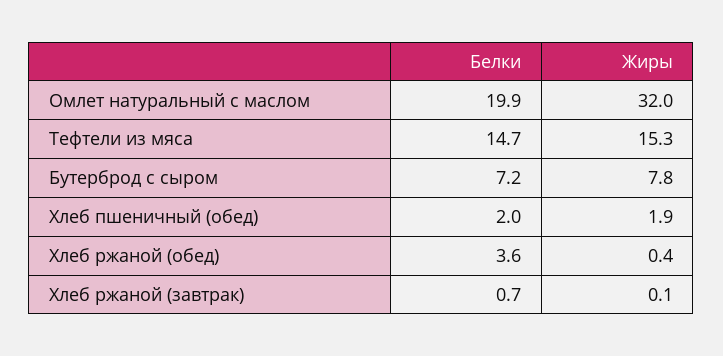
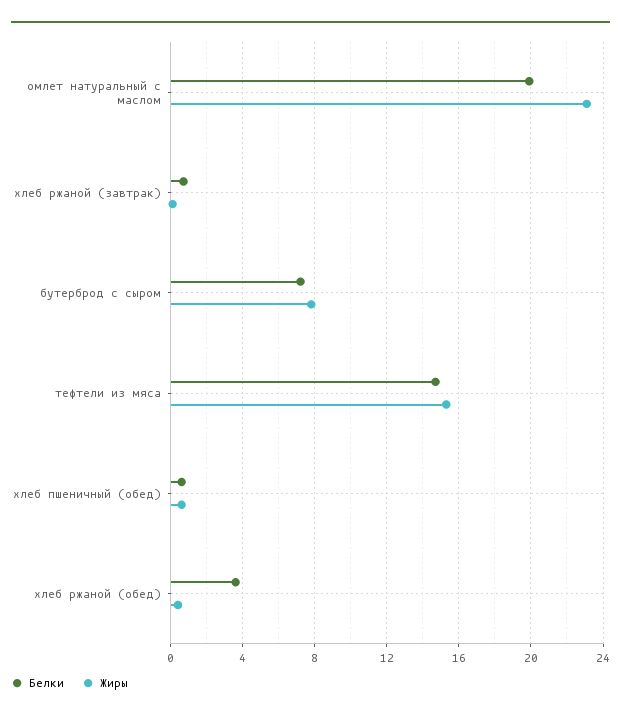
  {
    "Белки": {
      "Омлет натуральный с маслом": 19.9,
      "Тефтели из мяса": 14.7,
      "Бутерброд с сыром": 7.2,
-     "Хлеб пшеничный (обед)": 2,
+     "Хлеб пшеничный (обед)": 0.5,
      "Хлеб ржаной (обед)": 3.6,
      "Хлеб ржаной (завтрак)": 0.7
    },
    "Жиры": {
-     "Омлет натуральный с маслом": 32,
+     "Омлет натуральный с маслом": 23,
      "Тефтели из мяса": 15.3,
      "Бутерброд с сыром": 7.8,
-     "Хлеб пшеничный (обед)": 1.9,
+     "Хлеб пшеничный (обед)": 0.5,
      "Хлеб ржаной (обед)": 0.4,
      "Хлеб ржаной (завтрак)": 0.1
    }
  }

